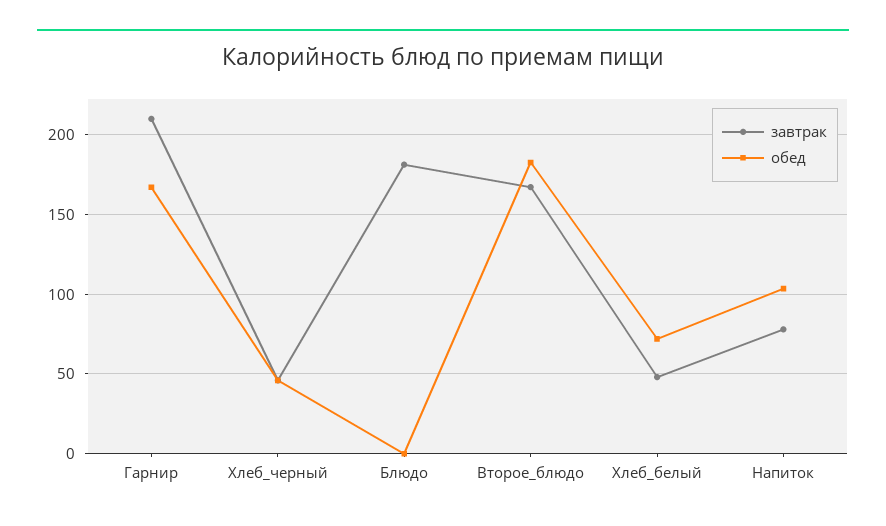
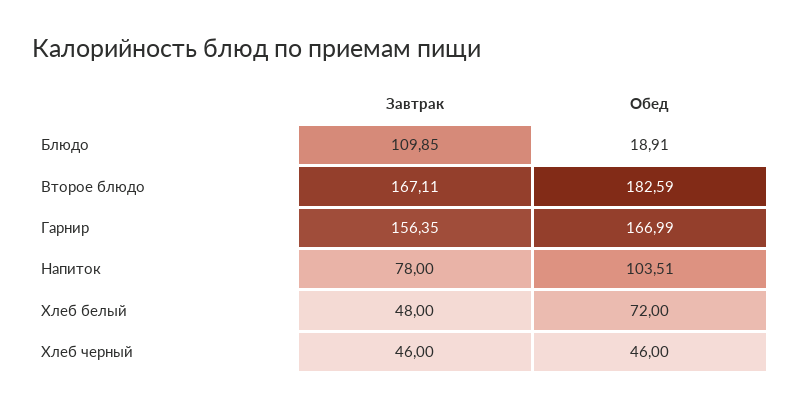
  {
    "завтрак": {
-     "Гарнир": 210,
+     "Гарнир": 156.35,
      "Хлеб_черный": 46,
-     "Блюдо": 180,
+     "Блюдо": 109.85,
      "Второе_блюдо": 167.11,
      "Хлеб_белый": 48,
      "Напиток": 78
    },
    "обед": {
      "Гарнир": 166.99,
      "Хлеб_черный": 46,
-     "Блюдо": 0,
+     "Блюдо": 18.91,
      "Второе_блюдо": 182.59,
      "Хлеб_белый": 72,
      "Напиток": 103.51
    }
  }

